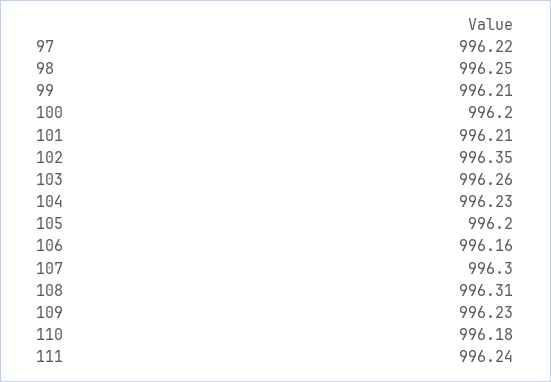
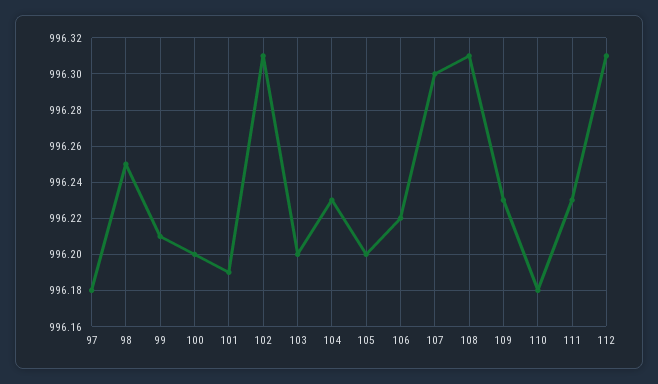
  {
-   "97": 996.22,
+   "97": 996.18,
    "98": 996.25,
    "99": 996.21,
    "100": 996.2,
-   "101": 996.21,
+   "101": 996.19,
-   "102": 996.35,
+   "102": 996.31,
-   "103": 996.26,
+   "103": 996.2,
    "104": 996.23,
    "105": 996.2,
-   "106": 996.16,
+   "106": 996.22,
    "107": 996.3,
    "108": 996.31,
    "109": 996.23,
    "110": 996.18,
-   "111": 996.24
+   "111": 996.23,
+   "112": 996.31
  }

